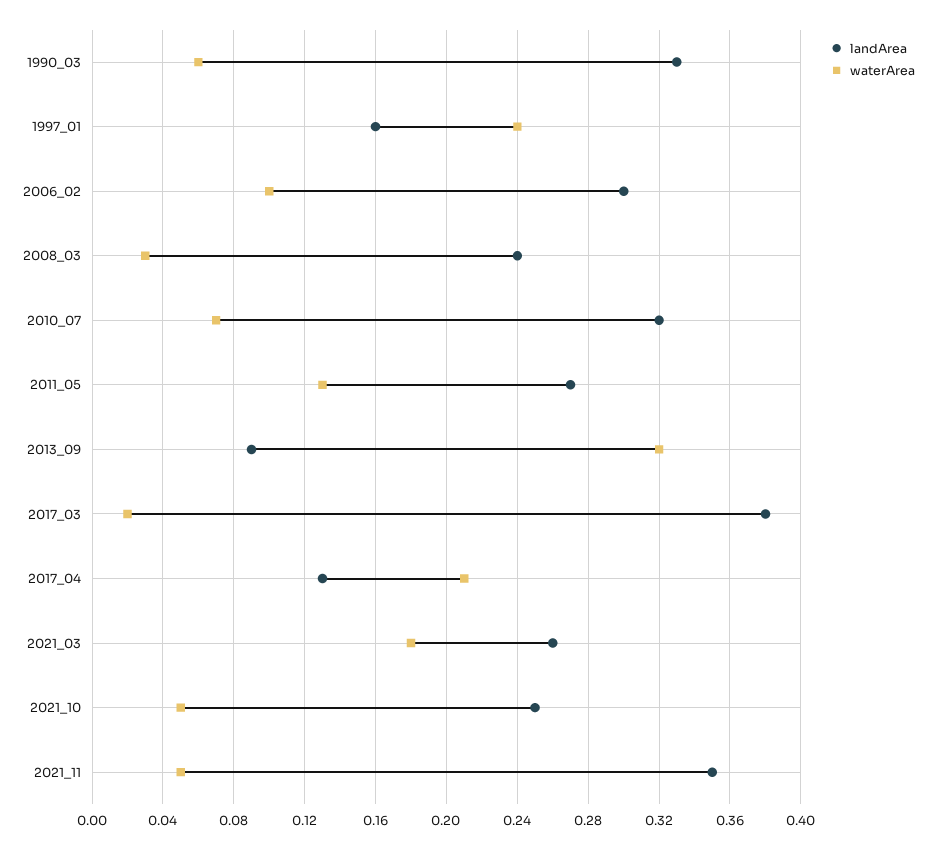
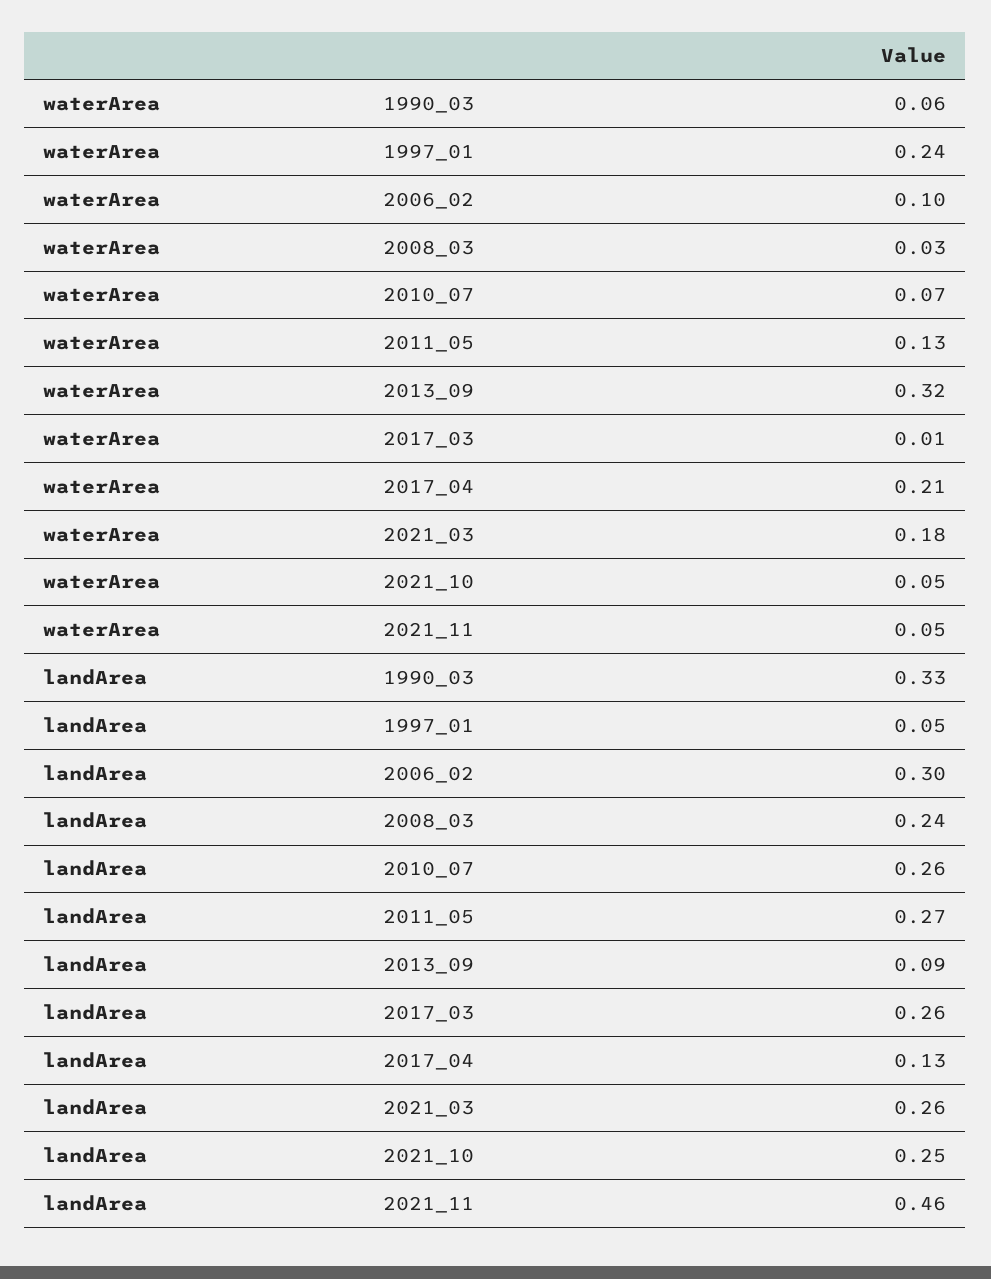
  {
    "landArea": {
      "1990_03": 0.33,
-     "1997_01": 0.16,
+     "1997_01": 0.05,
      "2006_02": 0.3,
      "2008_03": 0.24,
-     "2010_07": 0.32,
+     "2010_07": 0.26,
      "2011_05": 0.27,
      "2013_09": 0.09,
-     "2017_03": 0.38,
+     "2017_03": 0.26,
      "2017_04": 0.13,
      "2021_03": 0.26,
      "2021_10": 0.25,
-     "2021_11": 0.35
+     "2021_11": 0.46
    },
    "waterArea": {
      "1990_03": 0.06,
      "1997_01": 0.24,
      "2006_02": 0.1,
      "2008_03": 0.03,
      "2010_07": 0.07,
      "2011_05": 0.13,
      "2013_09": 0.32,
-     "2017_03": 0.02,
+     "2017_03": 0.01,
      "2017_04": 0.21,
      "2021_03": 0.18,
      "2021_10": 0.05,
      "2021_11": 0.05
    }
  }

